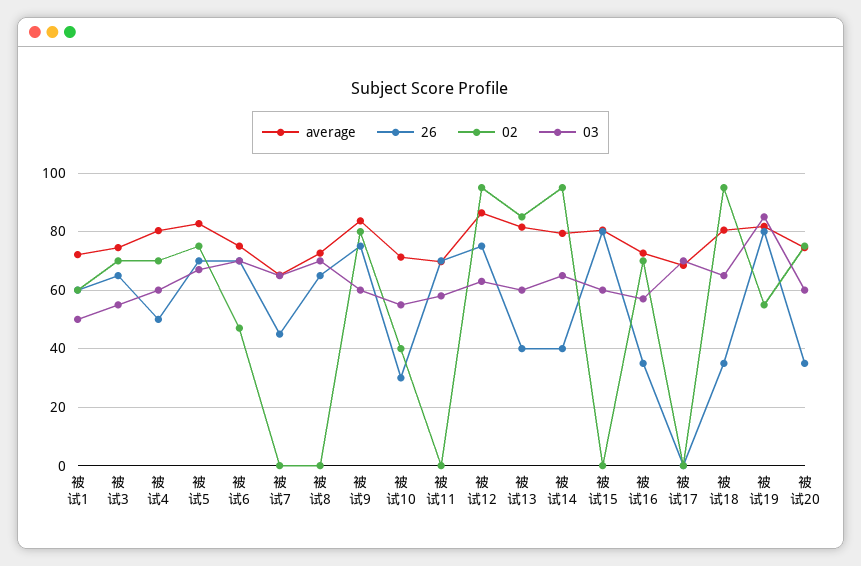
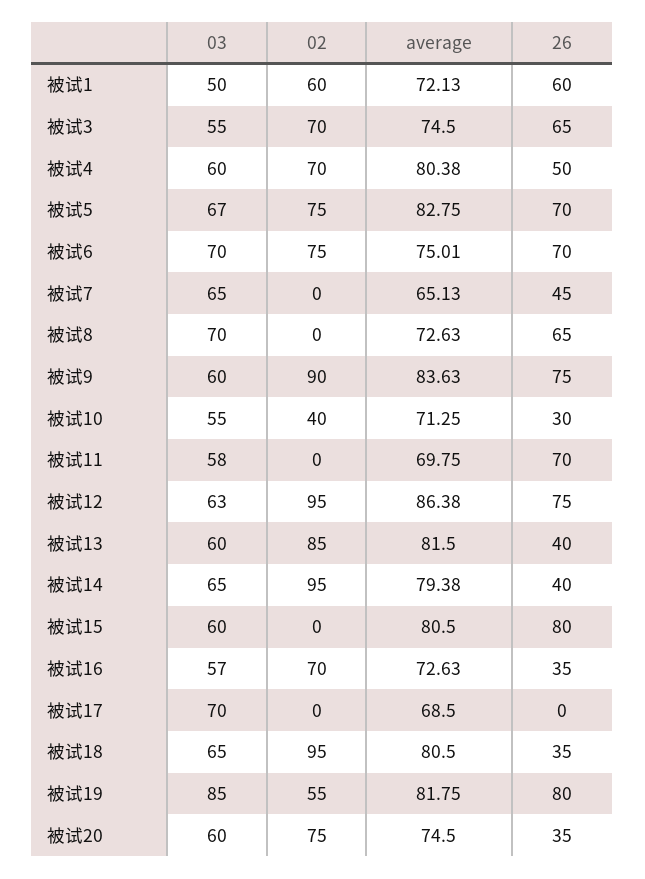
  {
    "average": {
      "被试1": 72.13,
      "被试3": 74.5,
      "被试4": 80.38,
      "被试5": 82.75,
      "被试6": 75.01,
      "被试7": 65.13,
      "被试8": 72.63,
      "被试9": 83.63,
      "被试10": 71.25,
      "被试11": 69.75,
      "被试12": 86.38,
      "被试13": 81.5,
      "被试14": 79.38,
      "被试15": 80.5,
      "被试16": 72.63,
      "被试17": 68.5,
      "被试18": 80.5,
      "被试19": 81.75,
      "被试20": 74.5
    },
    "26": {
      "被试1": 60,
      "被试3": 65,
      "被试4": 50,
      "被试5": 70,
      "被试6": 70,
      "被试7": 45,
      "被试8": 65,
      "被试9": 75,
      "被试10": 30,
      "被试11": 70,
      "被试12": 75,
      "被试13": 40,
      "被试14": 40,
      "被试15": 80,
      "被试16": 35,
      "被试17": 0,
      "被试18": 35,
      "被试19": 80,
      "被试20": 35
    },
    "02": {
      "被试1": 60,
      "被试3": 70,
      "被试4": 70,
      "被试5": 75,
-     "被试6": 47.5,
+     "被试6": 75,
      "被试7": 0,
      "被试8": 0,
-     "被试9": 80,
+     "被试9": 90,
      "被试10": 40,
      "被试11": 0,
      "被试12": 95,
      "被试13": 85,
      "被试14": 95,
      "被试15": 0,
      "被试16": 70,
      "被试17": 0,
      "被试18": 95,
      "被试19": 55,
      "被试20": 75
    },
    "03": {
      "被试1": 50,
      "被试3": 55,
      "被试4": 60,
      "被试5": 67,
      "被试6": 70,
      "被试7": 65,
      "被试8": 70,
      "被试9": 60,
      "被试10": 55,
      "被试11": 58,
      "被试12": 63,
      "被试13": 60,
      "被试14": 65,
      "被试15": 60,
      "被试16": 57,
      "被试17": 70,
      "被试18": 65,
      "被试19": 85,
      "被试20": 60
    }
  }

